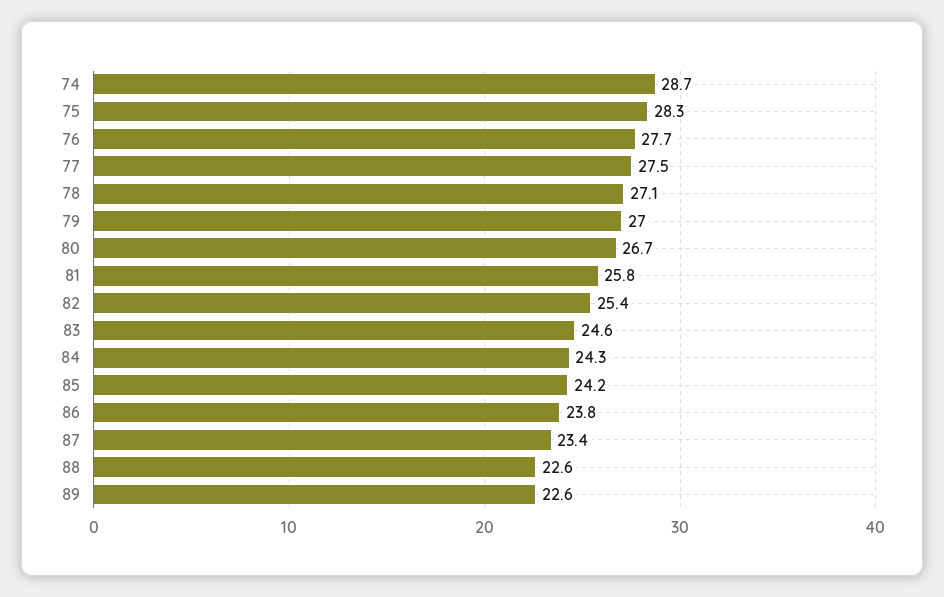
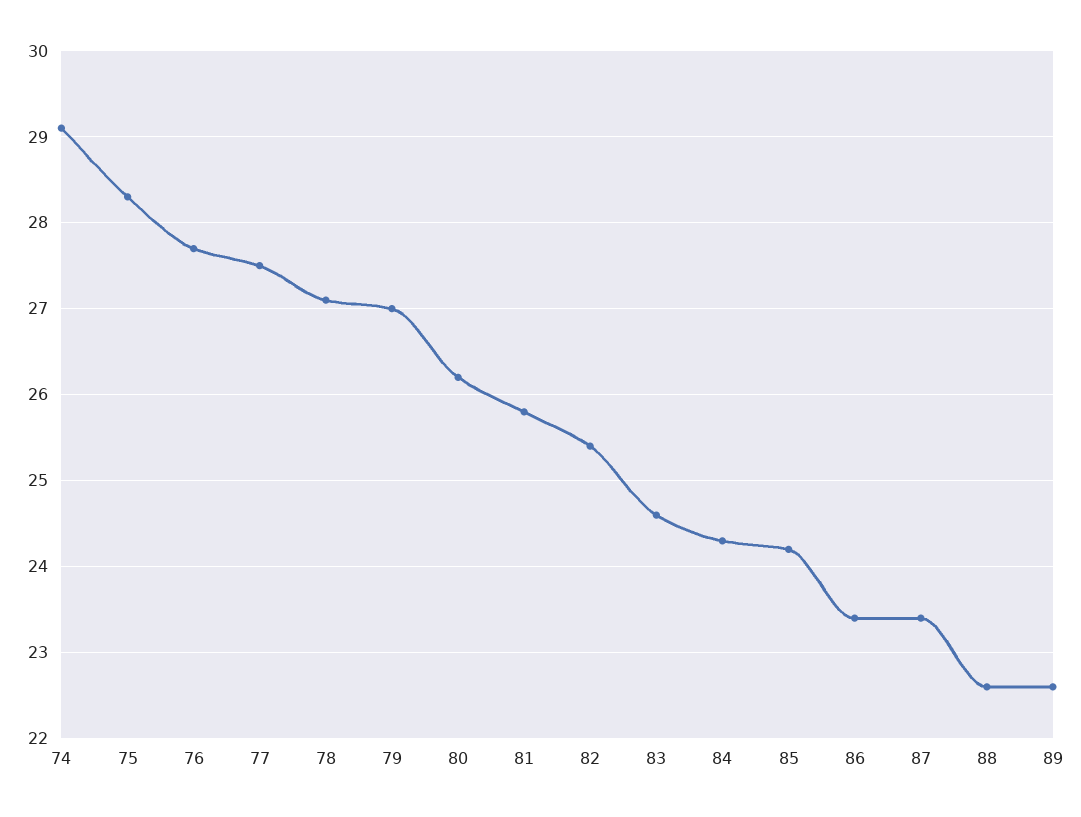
  {
-   "74": 28.7,
+   "74": 29.1,
    "75": 28.3,
    "76": 27.7,
    "77": 27.5,
    "78": 27.1,
    "79": 27,
-   "80": 26.7,
+   "80": 26.2,
    "81": 25.8,
    "82": 25.4,
    "83": 24.6,
    "84": 24.3,
    "85": 24.2,
-   "86": 23.8,
+   "86": 23.4,
    "87": 23.4,
    "88": 22.6,
    "89": 22.6
  }

